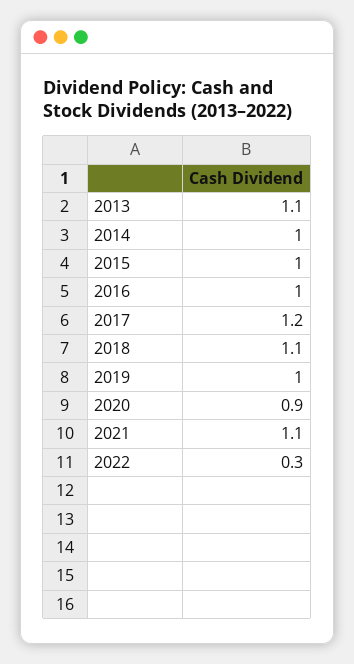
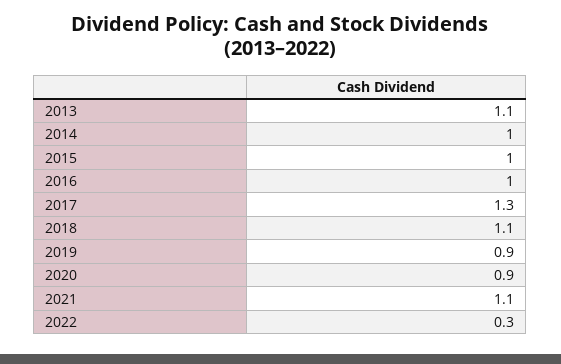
  {
    "2013": 1.1,
    "2014": 1,
    "2015": 1,
    "2016": 1,
-   "2017": 1.2,
+   "2017": 1.3,
    "2018": 1.1,
-   "2019": 1,
+   "2019": 0.9,
    "2020": 0.9,
    "2021": 1.1,
    "2022": 0.3
  }

